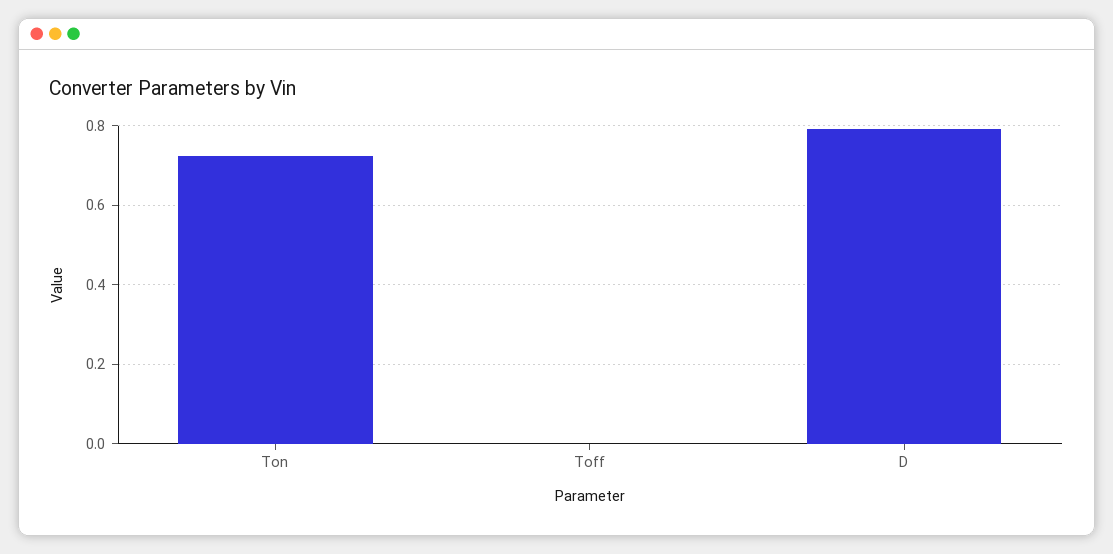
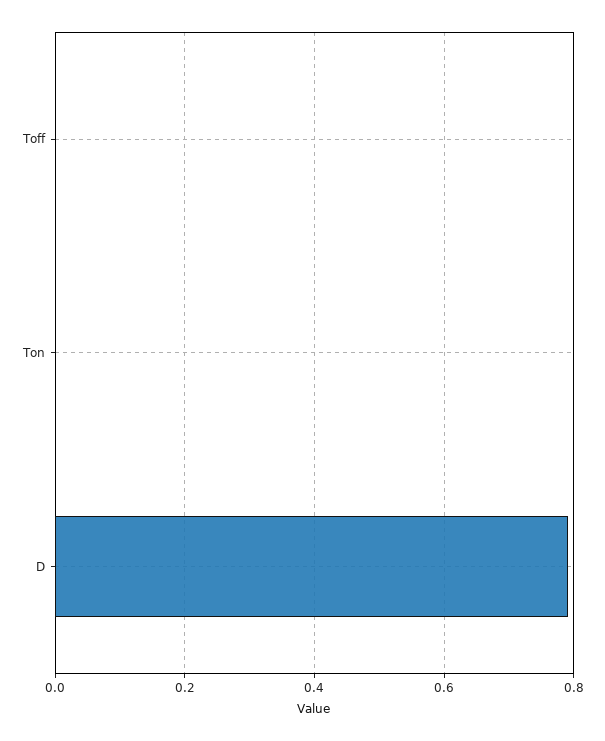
  {
-   "Ton": 0.72,
+   "Ton": 0,
    "Toff": 0,
    "D": 0.8
  }

